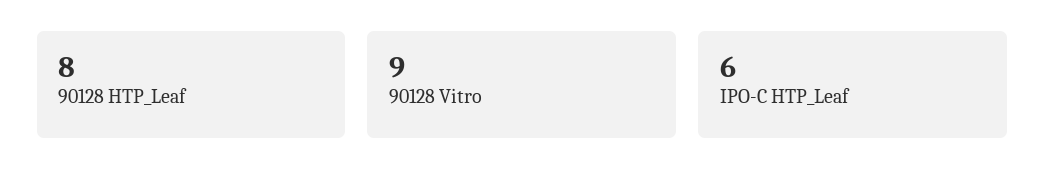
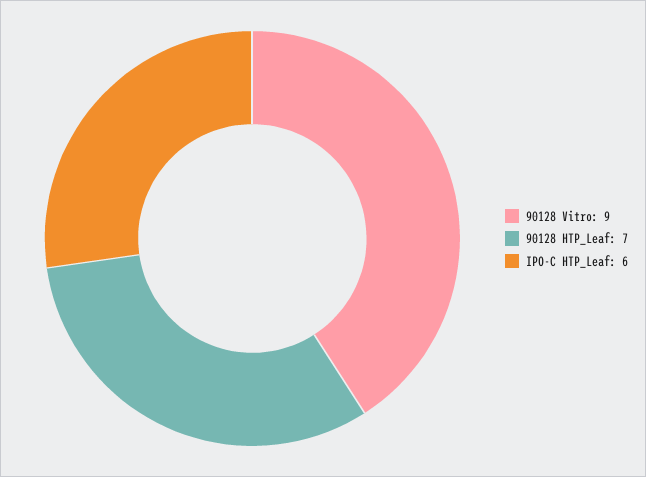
  {
-   "90128 HTP_Leaf": 8,
+   "90128 HTP_Leaf": 7,
    "90128 Vitro": 9,
    "IPO-C HTP_Leaf": 6
  }

